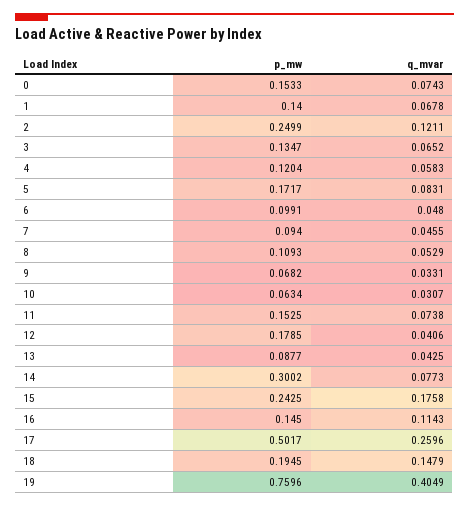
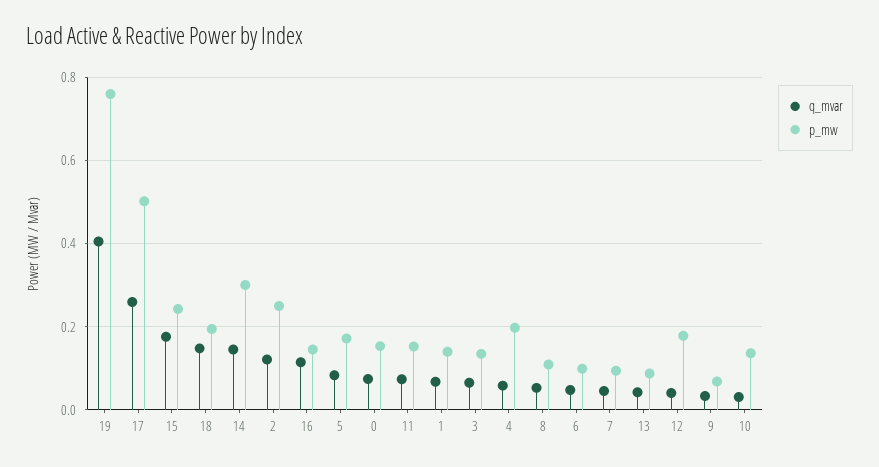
  {
    "p_mw": {
      "0": 0.1533,
      "1": 0.14,
      "2": 0.2499,
      "3": 0.1347,
-     "4": 0.1204,
+     "4": 0.2,
      "5": 0.1717,
      "6": 0.0991,
      "7": 0.094,
      "8": 0.1093,
      "9": 0.0682,
-     "10": 0.0634,
+     "10": 0.14,
      "11": 0.1525,
      "12": 0.1785,
      "13": 0.0877,
      "14": 0.3002,
      "15": 0.2425,
      "16": 0.145,
      "17": 0.5017,
      "18": 0.1945,
      "19": 0.7596
    },
    "q_mvar": {
      "0": 0.0743,
      "1": 0.0678,
      "2": 0.1211,
      "3": 0.0652,
      "4": 0.0583,
      "5": 0.0831,
      "6": 0.048,
      "7": 0.0455,
      "8": 0.0529,
      "9": 0.0331,
      "10": 0.0307,
      "11": 0.0738,
      "12": 0.0406,
      "13": 0.0425,
-     "14": 0.0773,
+     "14": 0.14,
      "15": 0.1758,
      "16": 0.1143,
      "17": 0.2596,
      "18": 0.1479,
      "19": 0.4049
    }
  }

